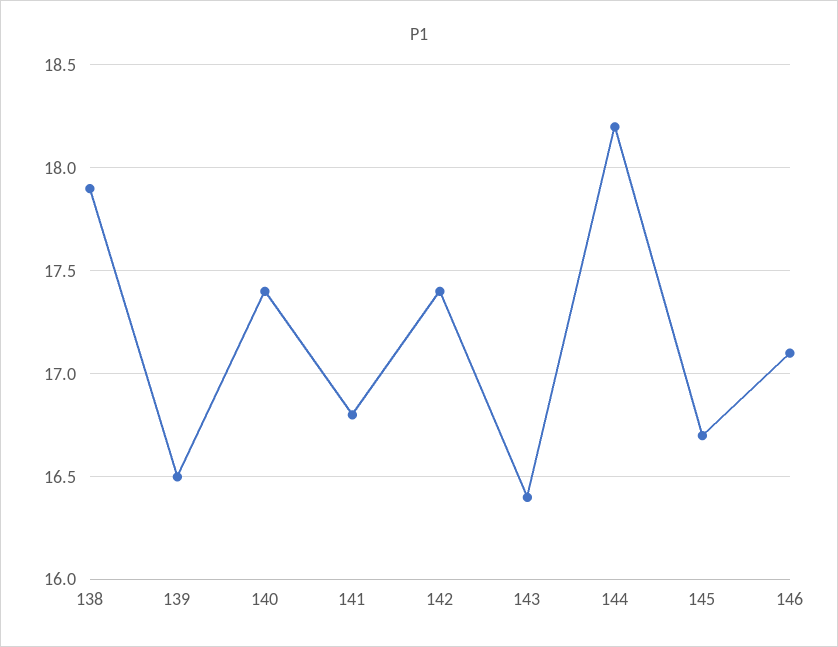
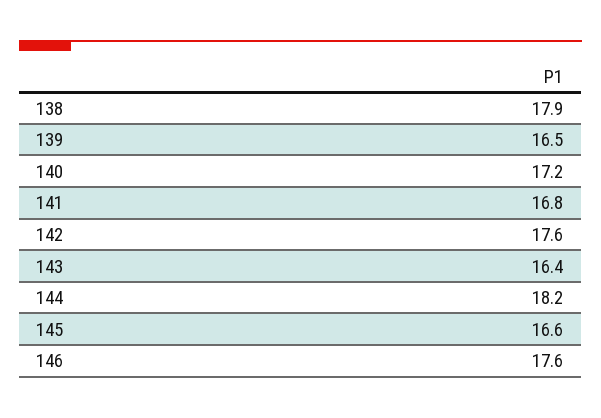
  {
    "138": 17.9,
    "139": 16.5,
-   "140": 17.4,
+   "140": 17.2,
    "141": 16.8,
-   "142": 17.4,
+   "142": 17.6,
    "143": 16.4,
    "144": 18.2,
-   "145": 16.7,
+   "145": 16.6,
-   "146": 17.1
+   "146": 17.6
  }

